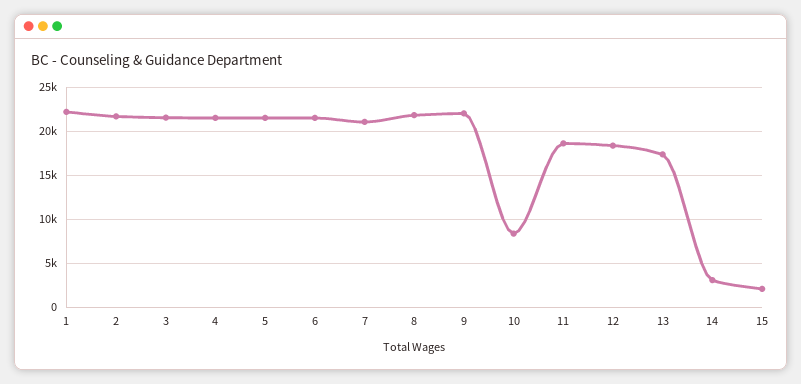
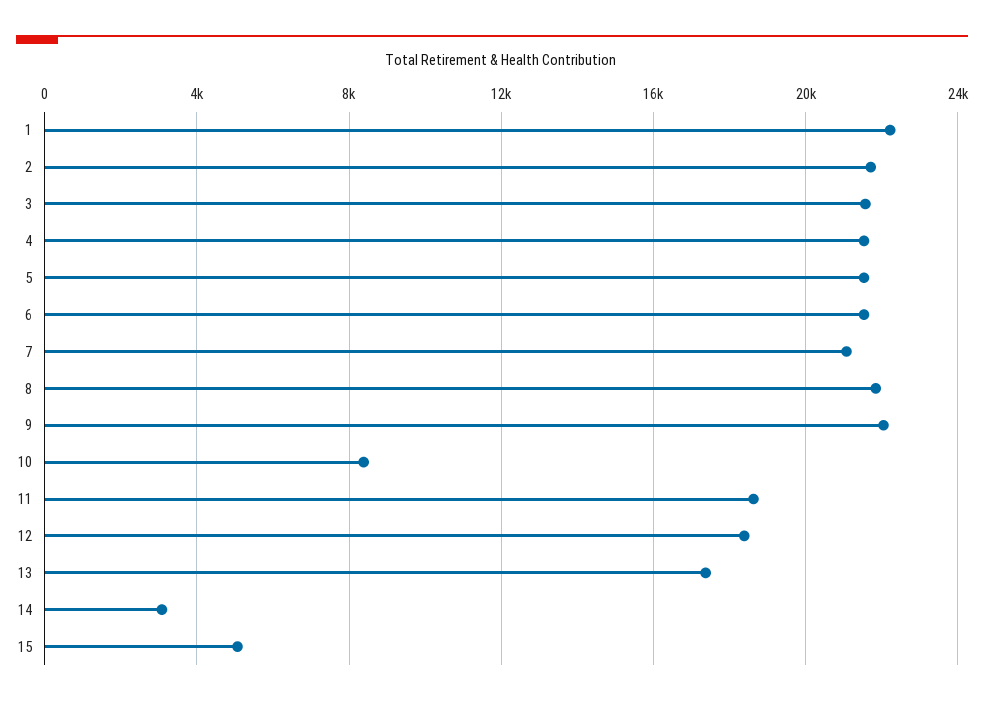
  {
    "1": 22000,
    "2": 21500,
    "3": 21500,
    "4": 21500,
    "5": 21500,
    "6": 21500,
    "7": 21000,
    "8": 22000,
    "9": 22000,
    "10": 8500,
    "11": 18500,
    "12": 18500,
    "13": 17500,
    "14": 3000,
-   "15": 2000
+   "15": 5000
  }

